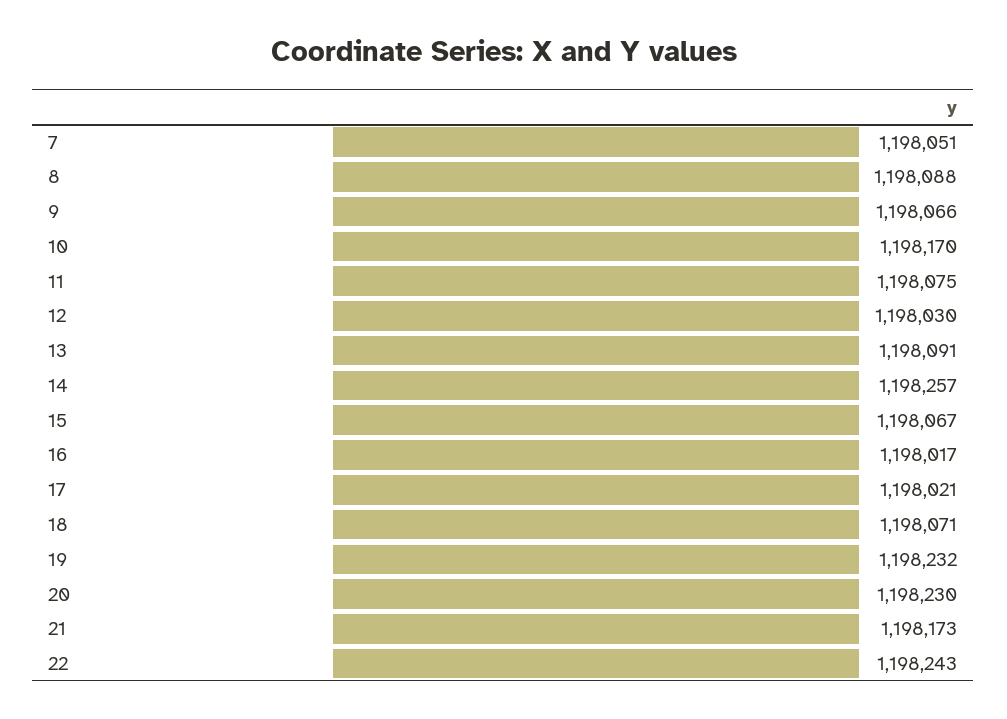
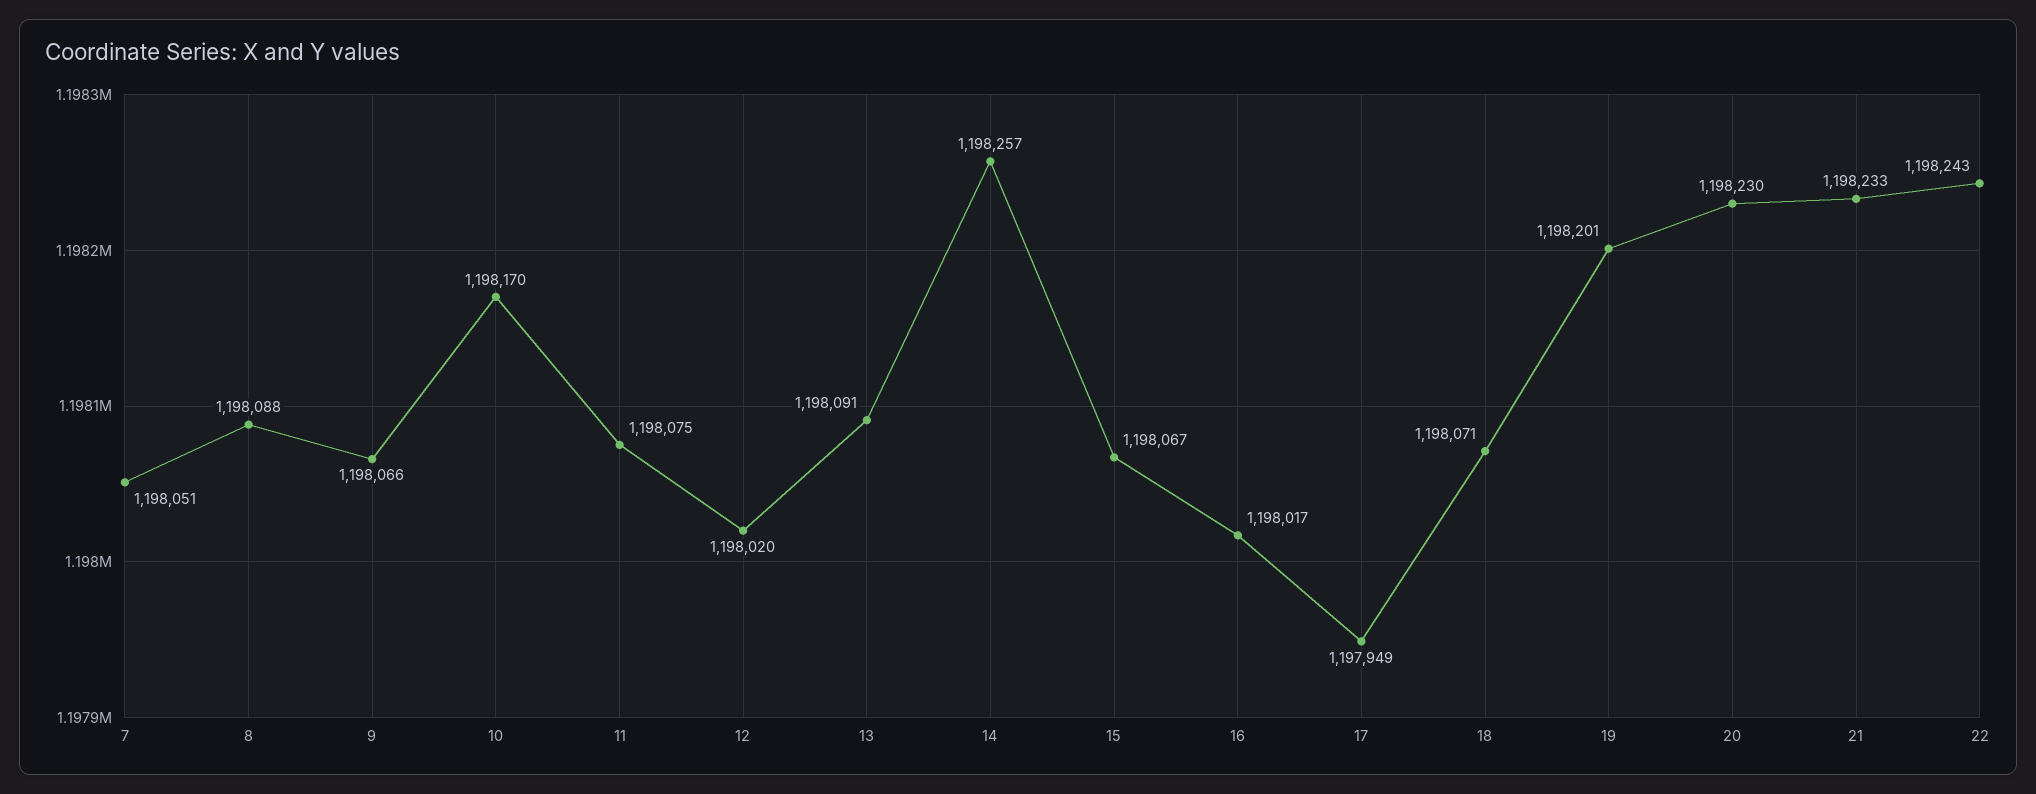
  {
    "7": 1198051,
    "8": 1198088,
    "9": 1198066,
    "10": 1198170,
    "11": 1198075,
-   "12": 1198030,
+   "12": 1198020,
    "13": 1198091,
    "14": 1198257,
    "15": 1198067,
    "16": 1198017,
-   "17": 1198021,
+   "17": 1197949,
    "18": 1198071,
-   "19": 1198232,
+   "19": 1198201,
    "20": 1198230,
-   "21": 1198173,
+   "21": 1198233,
    "22": 1198243
  }

